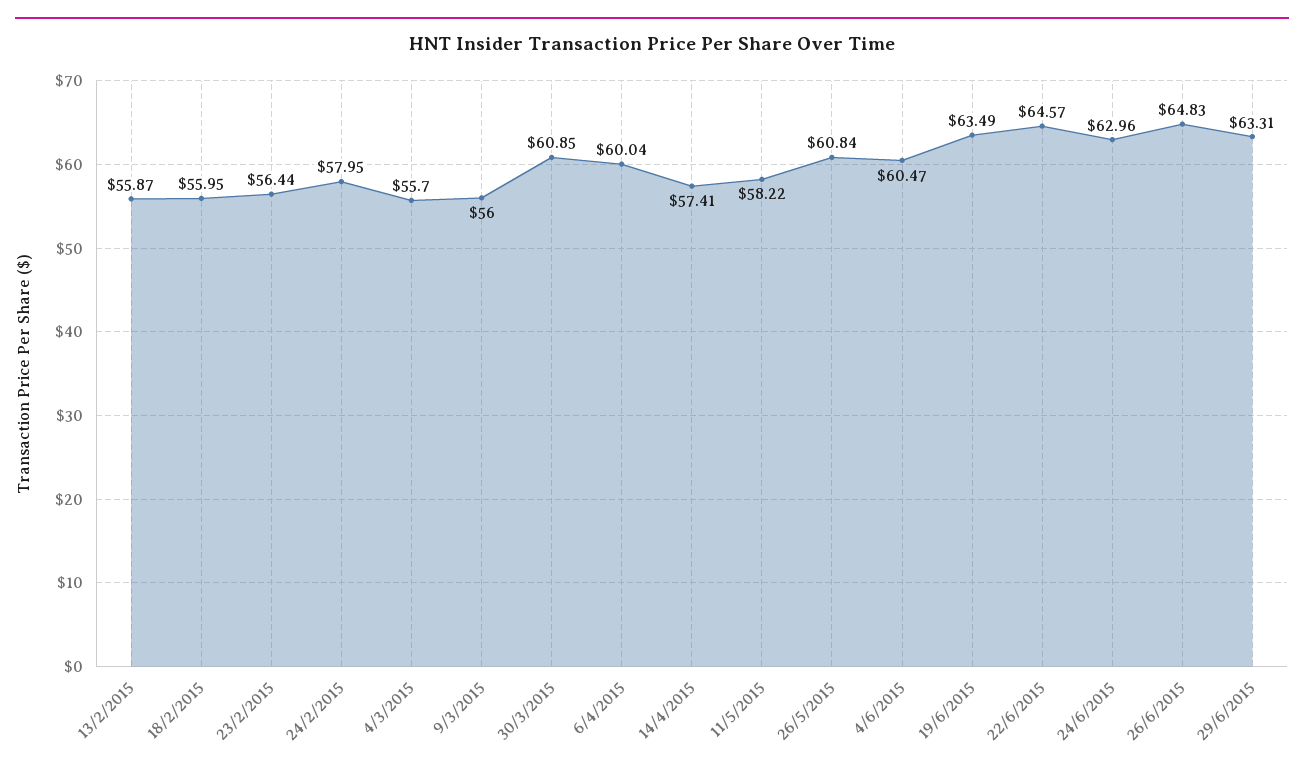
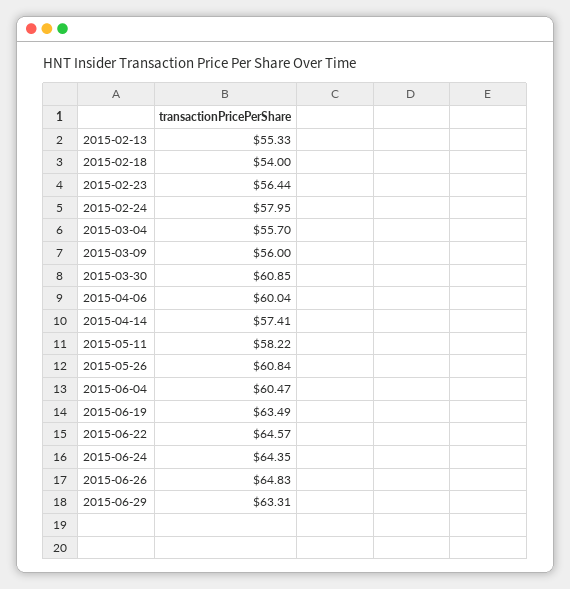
  {
-   "13/2/2015": 55.87,
+   "13/2/2015": 55.33,
-   "18/2/2015": 55.95,
+   "18/2/2015": 54,
    "23/2/2015": 56.44,
    "24/2/2015": 57.95,
    "4/3/2015": 55.7,
    "9/3/2015": 56,
    "30/3/2015": 60.85,
    "6/4/2015": 60.04,
    "14/4/2015": 57.41,
    "11/5/2015": 58.22,
    "26/5/2015": 60.84,
    "4/6/2015": 60.47,
    "19/6/2015": 63.49,
    "22/6/2015": 64.57,
-   "24/6/2015": 62.96,
+   "24/6/2015": 64.35,
    "26/6/2015": 64.83,
    "29/6/2015": 63.31
  }

